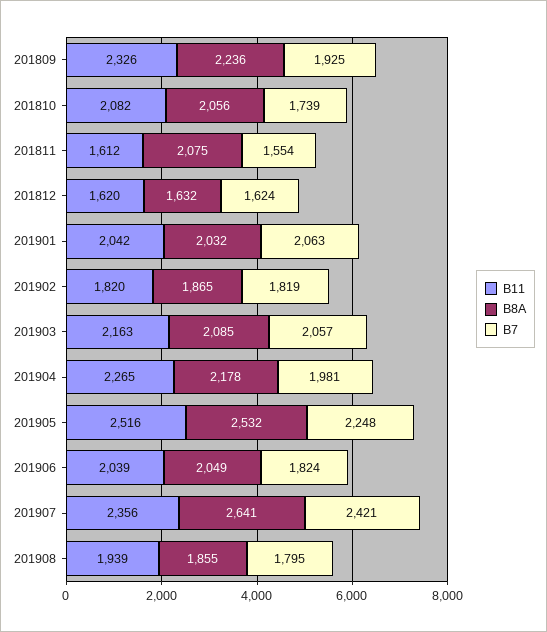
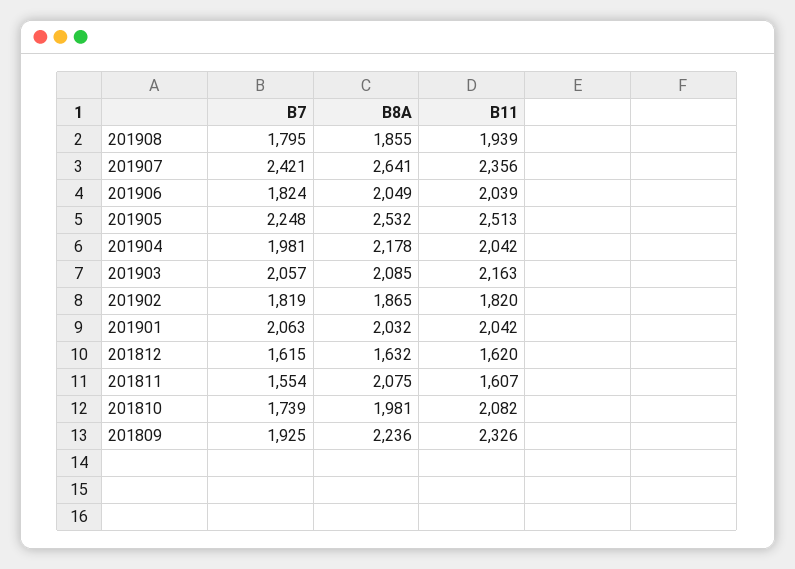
  {
    "B11": {
      "201809": 2326,
      "201810": 2082,
-     "201811": 1612,
+     "201811": 1607,
      "201812": 1620,
      "201901": 2042,
      "201902": 1820,
      "201903": 2163,
-     "201904": 2265,
+     "201904": 2042,
-     "201905": 2516,
+     "201905": 2513,
      "201906": 2039,
      "201907": 2356,
      "201908": 1939
    },
    "B8A": {
      "201809": 2236,
-     "201810": 2056,
+     "201810": 1981,
      "201811": 2075,
      "201812": 1632,
      "201901": 2032,
      "201902": 1865,
      "201903": 2085,
      "201904": 2178,
      "201905": 2532,
      "201906": 2049,
      "201907": 2641,
      "201908": 1855
    },
    "B7": {
      "201809": 1925,
      "201810": 1739,
      "201811": 1554,
-     "201812": 1624,
+     "201812": 1615,
      "201901": 2063,
      "201902": 1819,
      "201903": 2057,
      "201904": 1981,
      "201905": 2248,
      "201906": 1824,
      "201907": 2421,
      "201908": 1795
    }
  }

